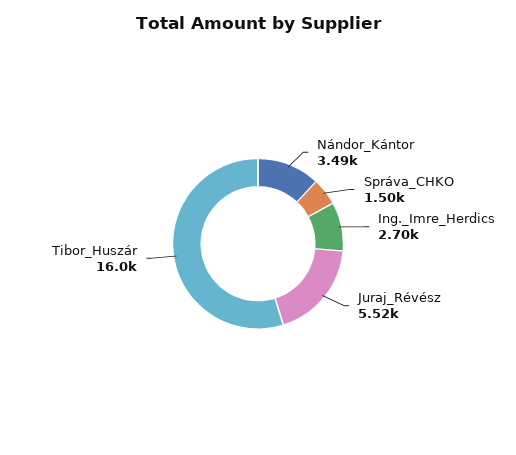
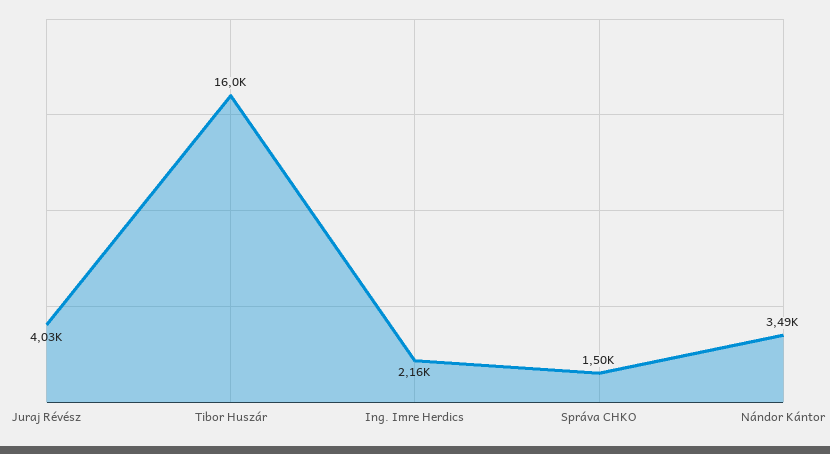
  {
    "Nándor_Kántor": 3490,
    "Správa_CHKO": 1500,
-   "Ing._Imre_Herdics": 2700,
+   "Ing._Imre_Herdics": 2160,
-   "Juraj_Révész": 5520,
+   "Juraj_Révész": 4030,
    "Tibor_Huszár": 16000
  }

